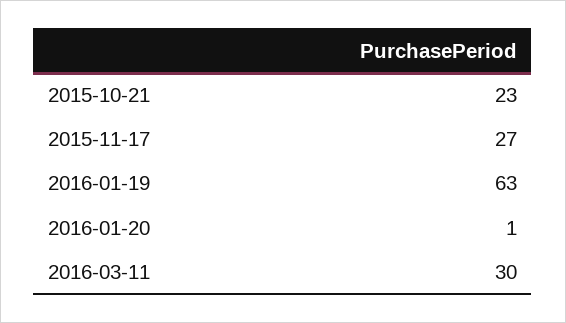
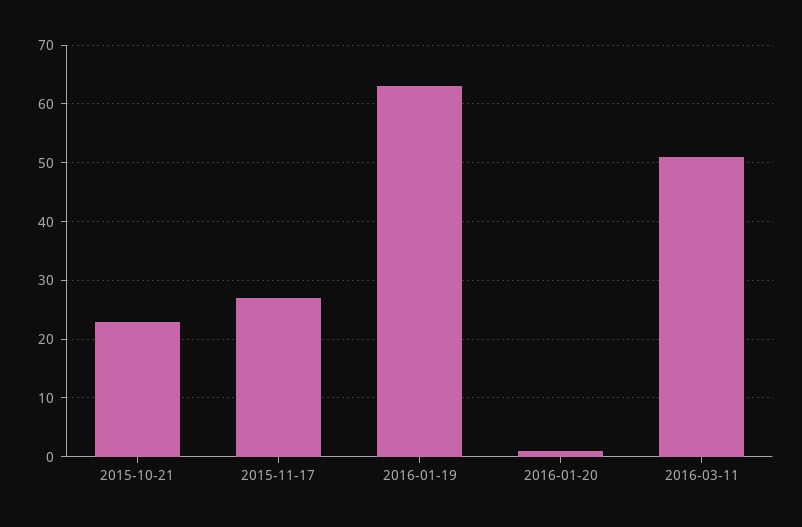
  {
    "2015-10-21": 23,
    "2015-11-17": 27,
    "2016-01-19": 63,
    "2016-01-20": 1,
-   "2016-03-11": 30
+   "2016-03-11": 50
  }

